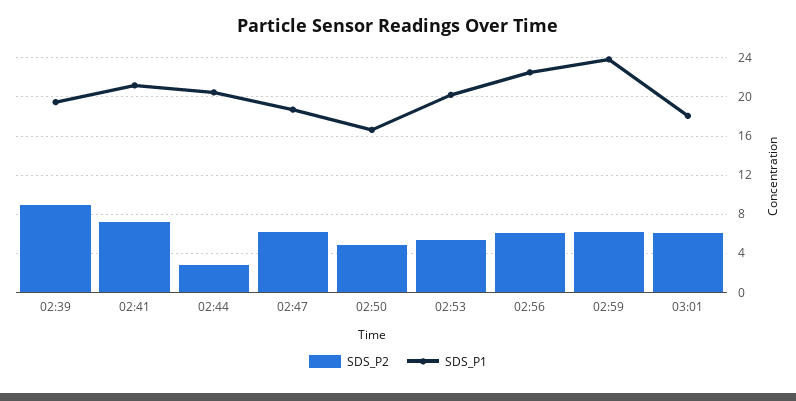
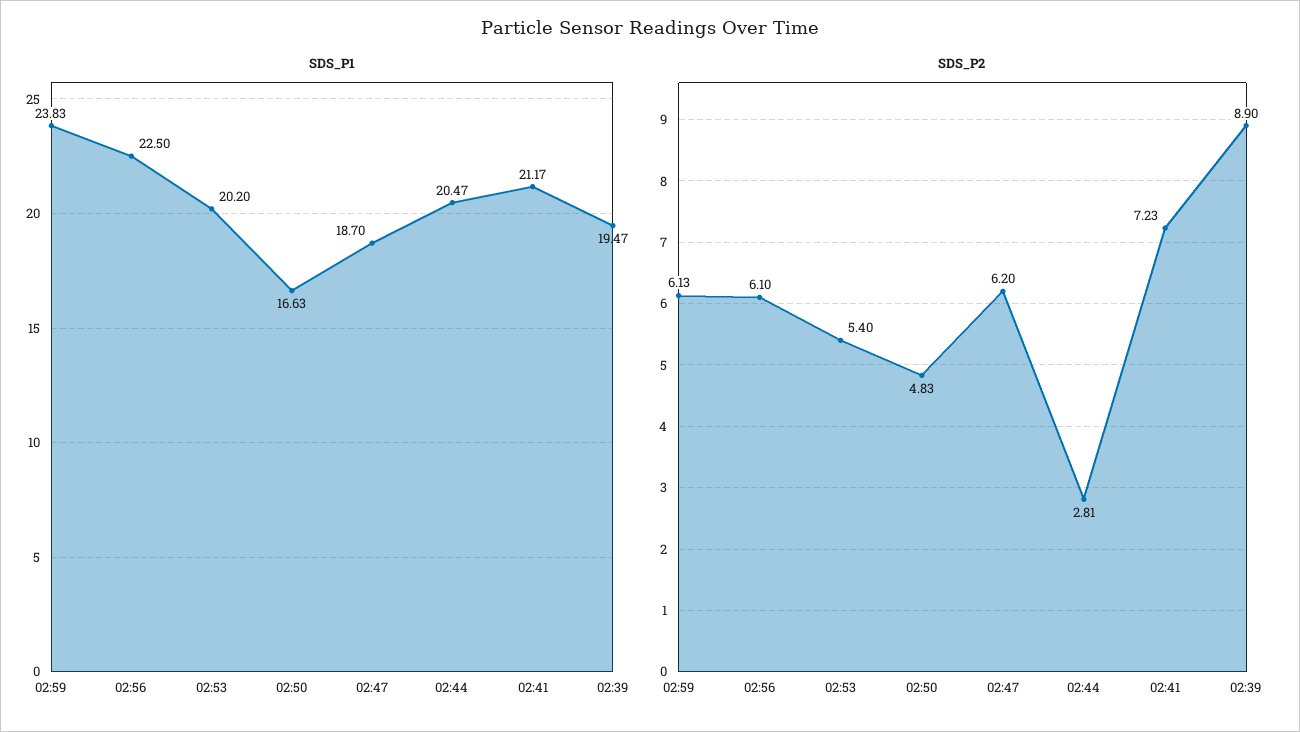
  {
    "SDS_P2": {
      "02:39": 8.9,
      "02:41": 7.23,
      "02:44": 2.81,
      "02:47": 6.2,
      "02:50": 4.83,
      "02:53": 5.4,
      "02:56": 6.1,
-     "02:59": 6.13,
+     "02:59": 6.13
-     "03:01": 6
    },
    "SDS_P1": {
      "02:39": 19.47,
      "02:41": 21.17,
      "02:44": 20.47,
      "02:47": 18.7,
      "02:50": 16.63,
      "02:53": 20.2,
      "02:56": 22.5,
-     "02:59": 23.83,
+     "02:59": 23.83
-     "03:01": 18
    }
  }

